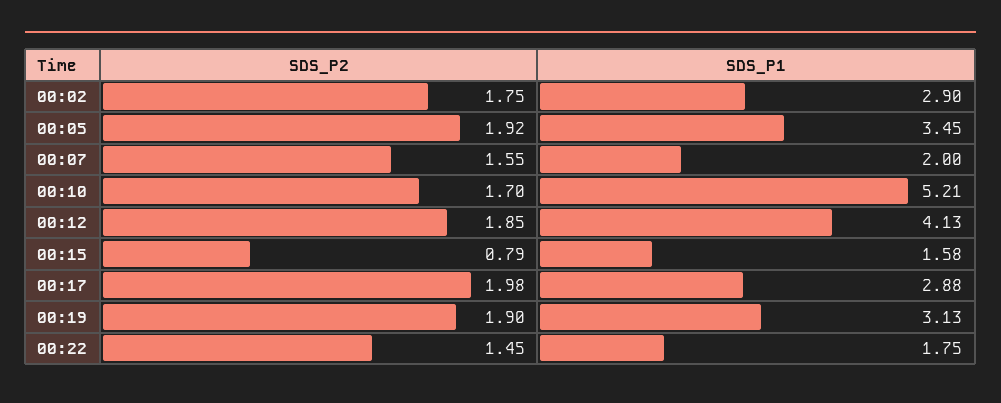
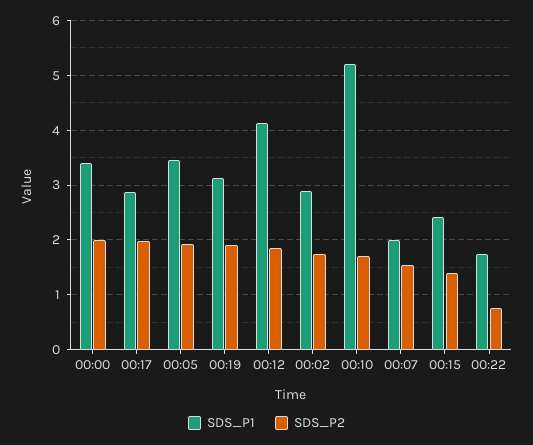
  {
    "SDS_P2": {
      "00:02": 1.75,
      "00:05": 1.92,
      "00:07": 1.55,
      "00:10": 1.7,
      "00:12": 1.85,
-     "00:15": 0.79,
+     "00:15": 1.4,
      "00:17": 1.98,
      "00:19": 1.9,
-     "00:22": 1.45
+     "00:22": 0.8,
+     "00:00": 2
    },
    "SDS_P1": {
      "00:02": 2.9,
      "00:05": 3.45,
      "00:07": 2,
      "00:10": 5.21,
      "00:12": 4.13,
-     "00:15": 1.58,
+     "00:15": 2.4,
      "00:17": 2.88,
      "00:19": 3.13,
-     "00:22": 1.75
+     "00:22": 1.75,
+     "00:00": 3.4
    }
  }

